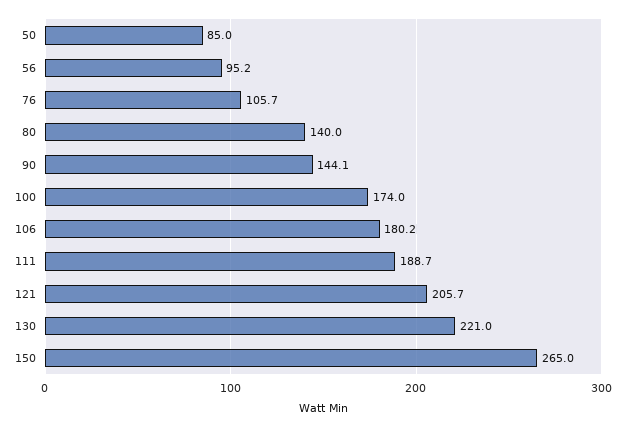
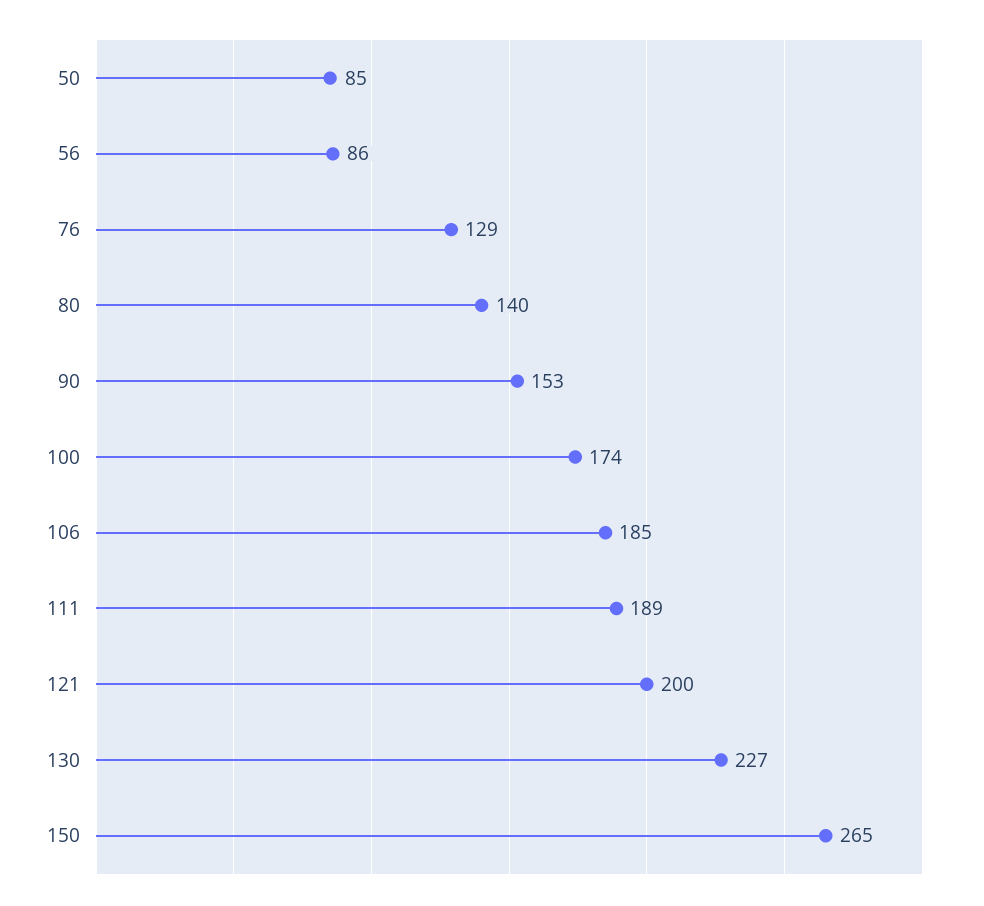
  {
    "50": 85,
-   "56": 95.2,
+   "56": 86,
-   "76": 105.7,
+   "76": 129,
    "80": 140,
-   "90": 144.1,
+   "90": 153,
    "100": 174,
-   "106": 180.2,
+   "106": 185,
    "111": 188.7,
-   "121": 205.7,
+   "121": 200,
-   "130": 221,
+   "130": 227,
    "150": 265
  }

